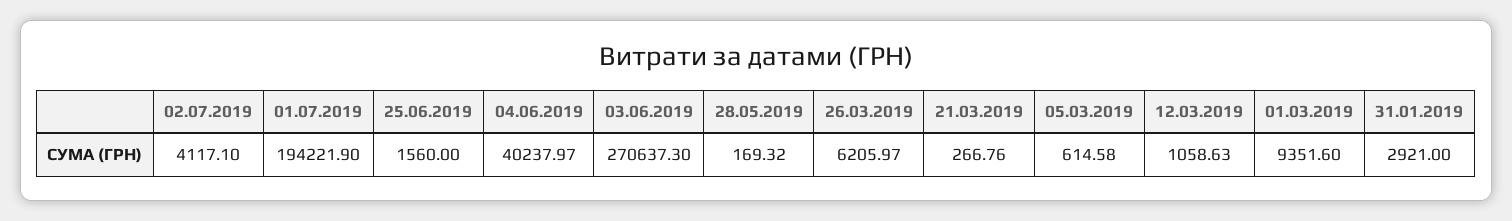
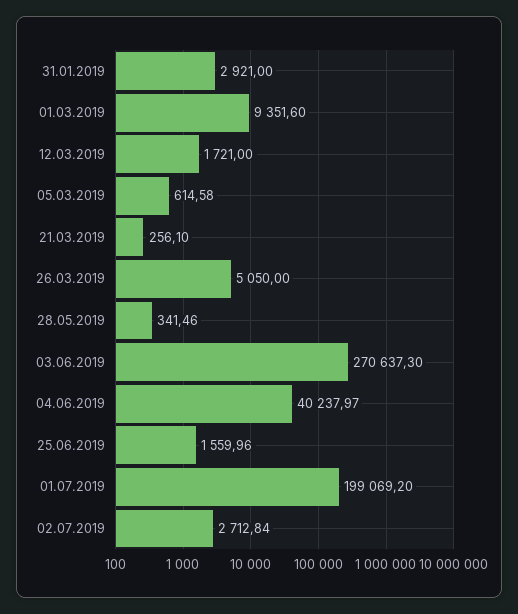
  {
-   "02.07.2019": 4117.1,
+   "02.07.2019": 2712.84,
-   "01.07.2019": 194221.9,
+   "01.07.2019": 199069.2,
-   "25.06.2019": 1560,
+   "25.06.2019": 1559.96,
    "04.06.2019": 40237.97,
    "03.06.2019": 270637.3,
-   "28.05.2019": 169.32,
+   "28.05.2019": 341.46,
-   "26.03.2019": 6205.97,
+   "26.03.2019": 5050,
-   "21.03.2019": 266.76,
+   "21.03.2019": 256.1,
    "05.03.2019": 614.58,
-   "12.03.2019": 1058.63,
+   "12.03.2019": 1721,
    "01.03.2019": 9351.6,
    "31.01.2019": 2921
  }

